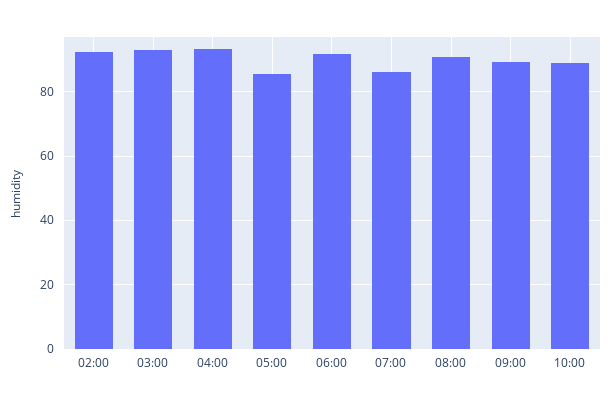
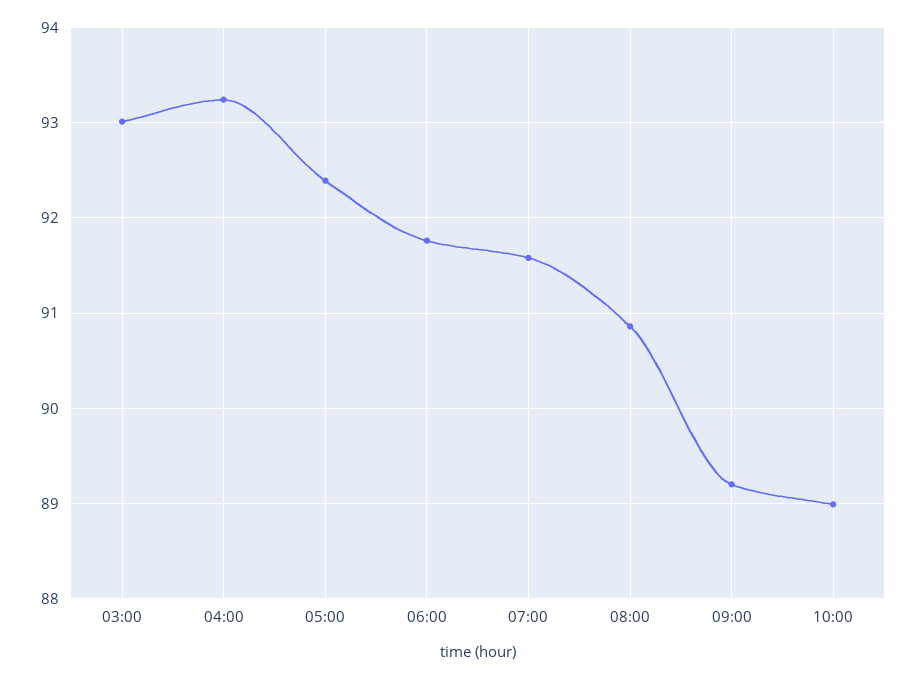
  {
-   "02:00": 92,
    "03:00": 93,
    "04:00": 93.2,
-   "05:00": 86,
+   "05:00": 92.4,
    "06:00": 91.8,
-   "07:00": 86,
+   "07:00": 91.6,
    "08:00": 90.9,
    "09:00": 89.2,
    "10:00": 89
  }

